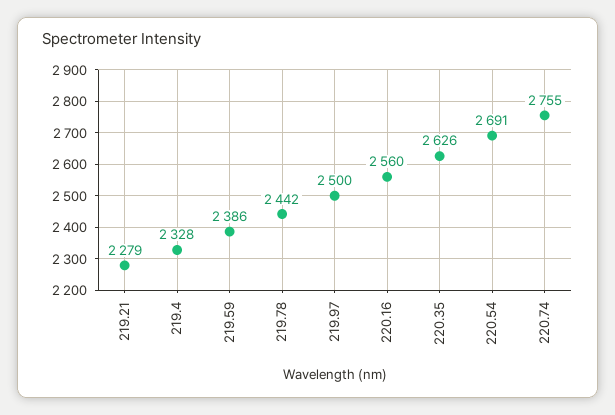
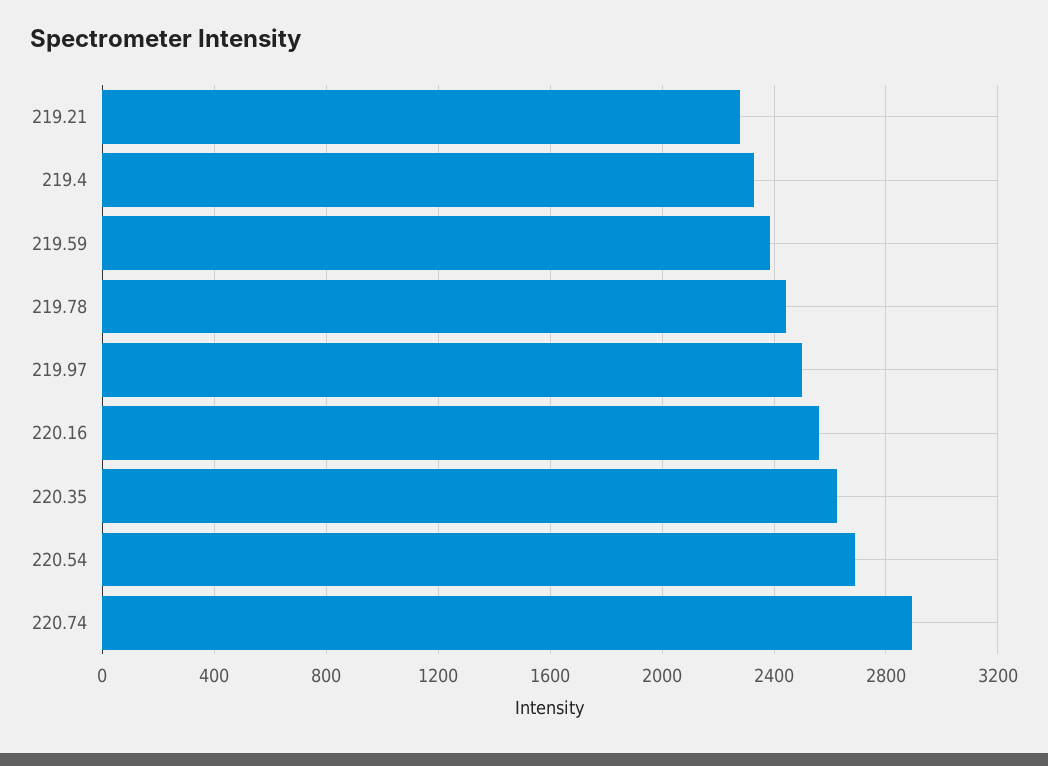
  {
    "219.21": 2279,
    "219.4": 2328,
    "219.59": 2386,
    "219.78": 2442,
    "219.97": 2500,
    "220.16": 2560,
    "220.35": 2626,
    "220.54": 2691,
-   "220.74": 2755
+   "220.74": 2900
  }

